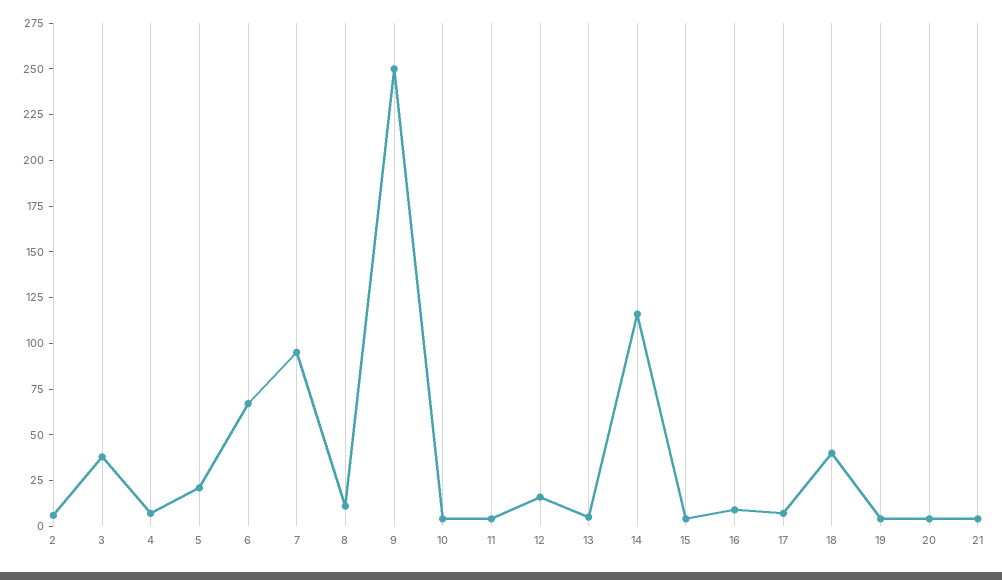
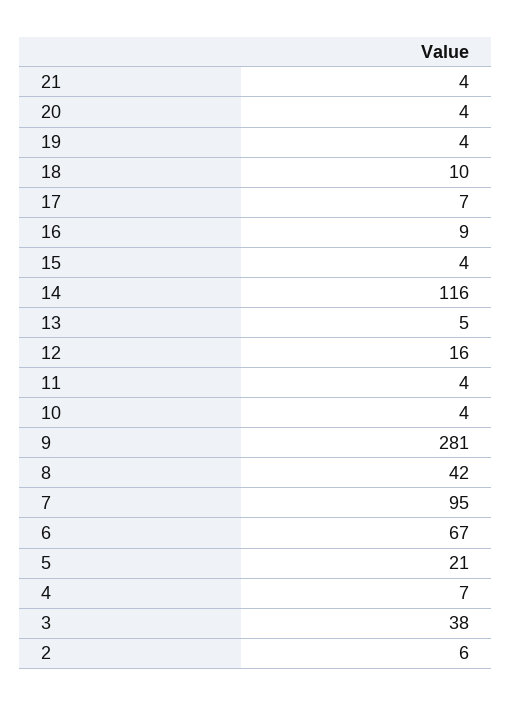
  {
    "2": 6,
    "3": 38,
    "4": 7,
    "5": 21,
    "6": 67,
    "7": 95,
-   "8": 10,
+   "8": 42,
-   "9": 250,
+   "9": 281,
    "10": 4,
    "11": 4,
    "12": 16,
    "13": 5,
    "14": 116,
    "15": 4,
    "16": 9,
    "17": 7,
-   "18": 40,
+   "18": 10,
    "19": 4,
    "20": 4,
    "21": 4
  }

